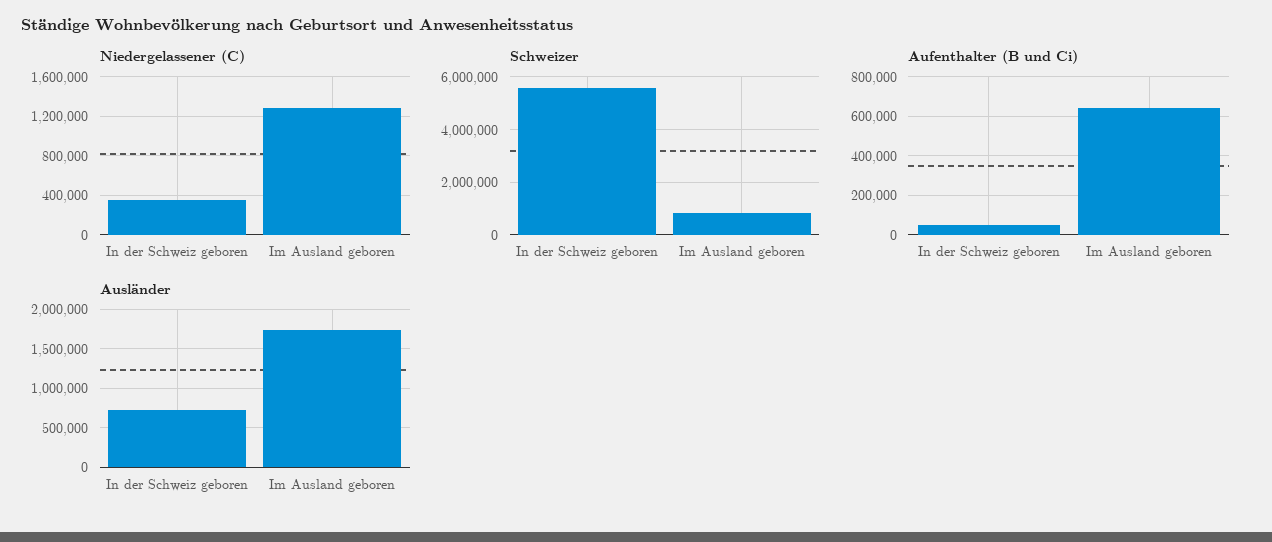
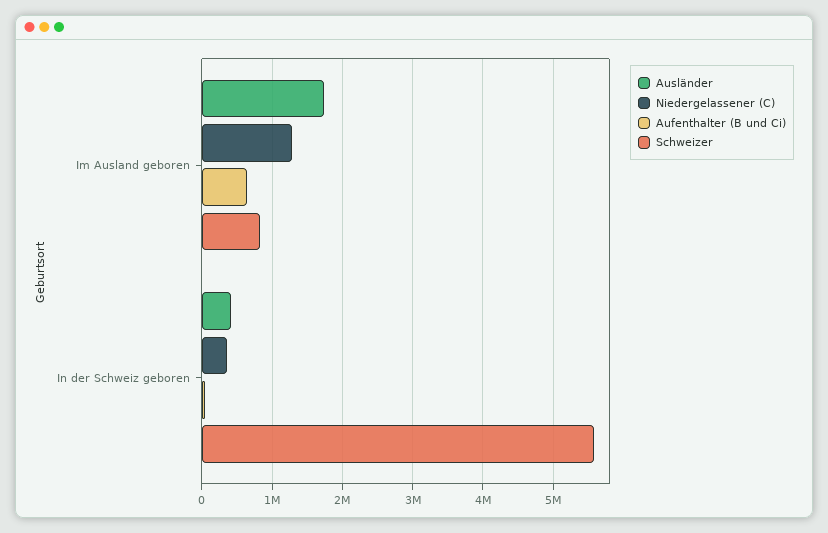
  {
    "Niedergelassener (C)": {
      "In der Schweiz geboren": 400000,
      "Im Ausland geboren": 1300000
    },
    "Schweizer": {
      "In der Schweiz geboren": 5600000,
      "Im Ausland geboren": 800000
    },
    "Aufenthalter (B und Ci)": {
      "In der Schweiz geboren": 50000,
      "Im Ausland geboren": 650000
    },
    "Ausländer": {
-     "In der Schweiz geboren": 700000,
+     "In der Schweiz geboren": 400000,
      "Im Ausland geboren": 1700000
    }
  }

